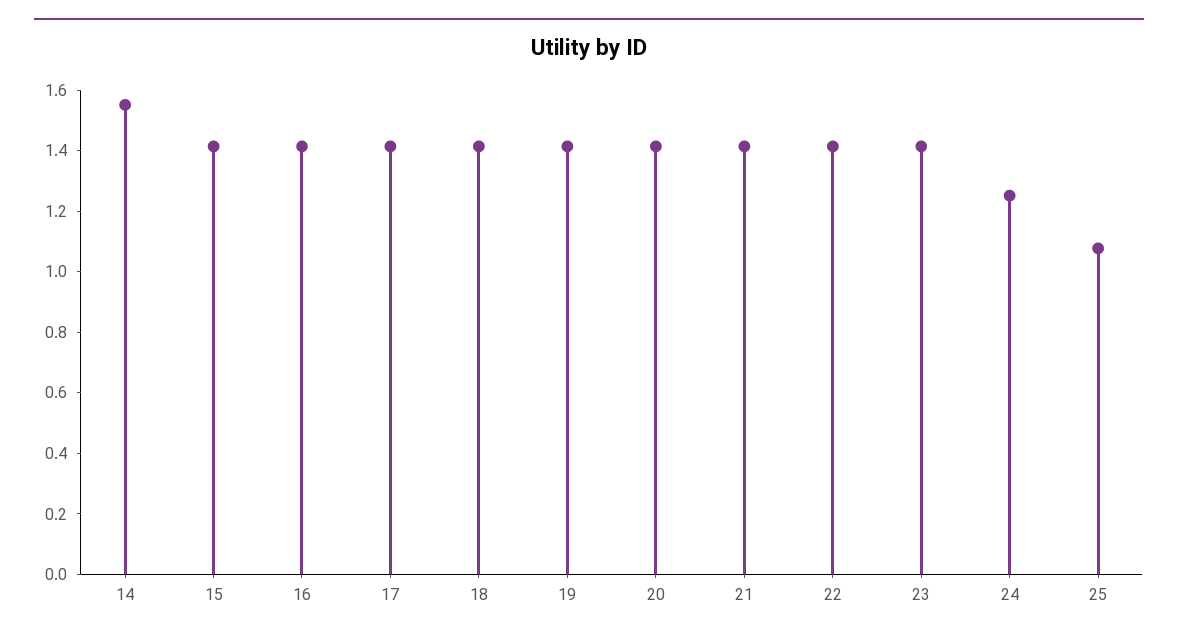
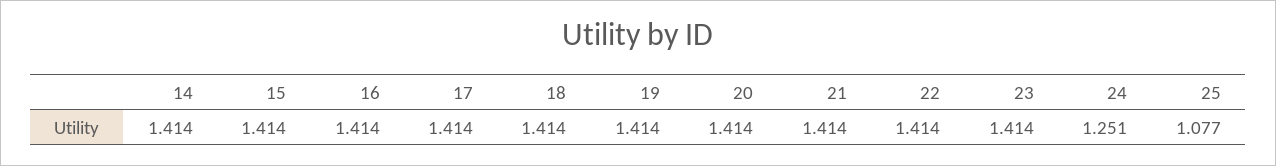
  {
-   "14": 1.55,
+   "14": 1.414,
    "15": 1.414,
    "16": 1.414,
    "17": 1.414,
    "18": 1.414,
    "19": 1.414,
    "20": 1.414,
    "21": 1.414,
    "22": 1.414,
    "23": 1.414,
    "24": 1.251,
    "25": 1.077
  }

